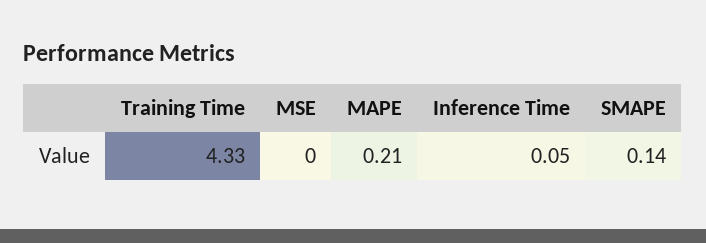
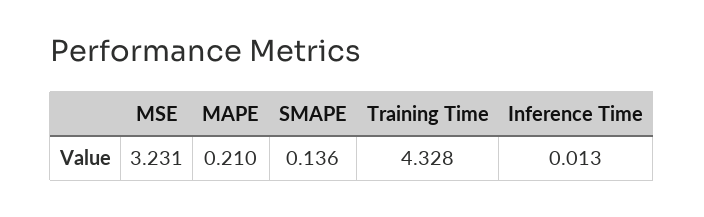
  {
    "Training Time": 4.328,
-   "MSE": 0,
+   "MSE": 3.231,
    "MAPE": 0.21,
-   "Inference Time": 0.05,
+   "Inference Time": 0.013,
    "SMAPE": 0.136
  }

